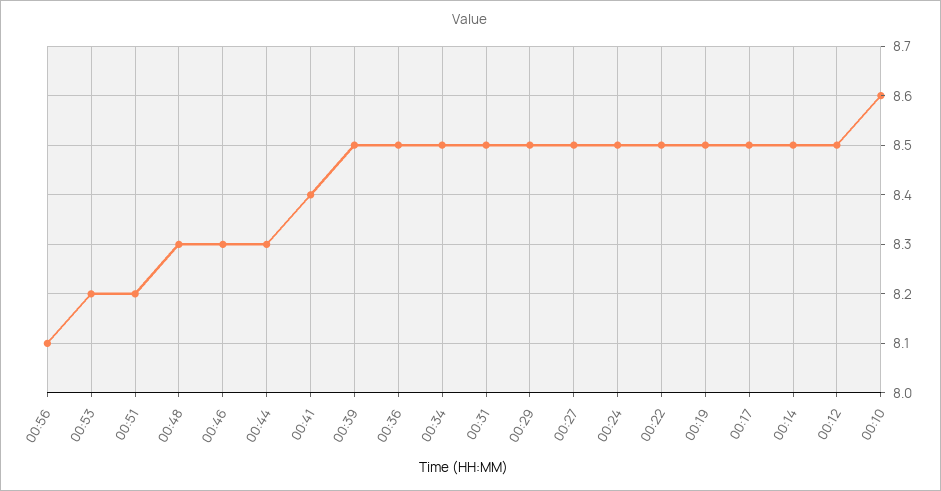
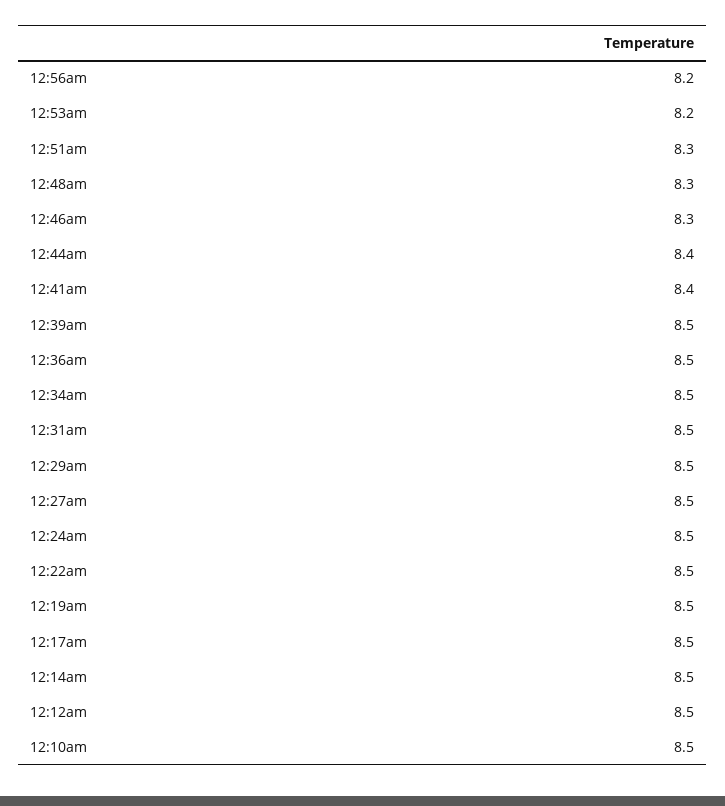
  {
-   "00:56": 8.1,
+   "00:56": 8.2,
    "00:53": 8.2,
-   "00:51": 8.2,
+   "00:51": 8.3,
    "00:48": 8.3,
    "00:46": 8.3,
-   "00:44": 8.3,
+   "00:44": 8.4,
    "00:41": 8.4,
    "00:39": 8.5,
    "00:36": 8.5,
    "00:34": 8.5,
    "00:31": 8.5,
    "00:29": 8.5,
    "00:27": 8.5,
    "00:24": 8.5,
    "00:22": 8.5,
    "00:19": 8.5,
    "00:17": 8.5,
    "00:14": 8.5,
    "00:12": 8.5,
-   "00:10": 8.6
+   "00:10": 8.5
  }

